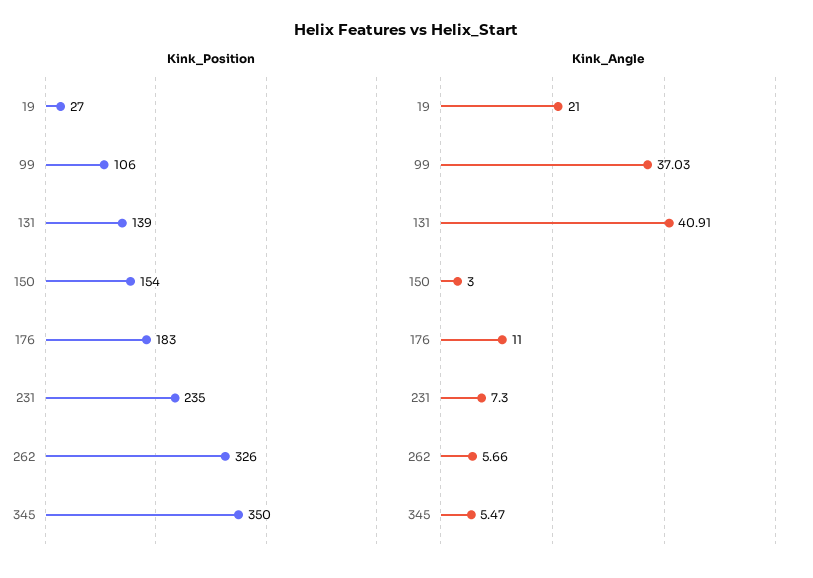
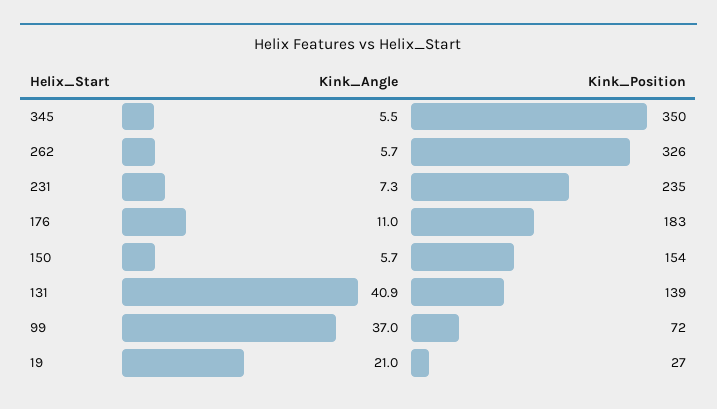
  {
    "Kink_Position": {
      "19": 27,
-     "99": 106,
+     "99": 72,
      "131": 139,
      "150": 154,
      "176": 183,
      "231": 235,
      "262": 326,
      "345": 350
    },
    "Kink_Angle": {
      "19": 21,
      "99": 37.03,
      "131": 40.91,
-     "150": 3,
+     "150": 5.7,
      "176": 11,
      "231": 7.3,
      "262": 5.66,
      "345": 5.47
    }
  }

